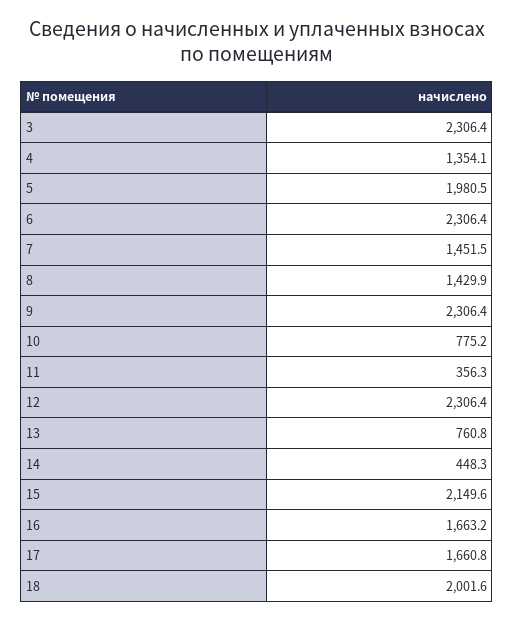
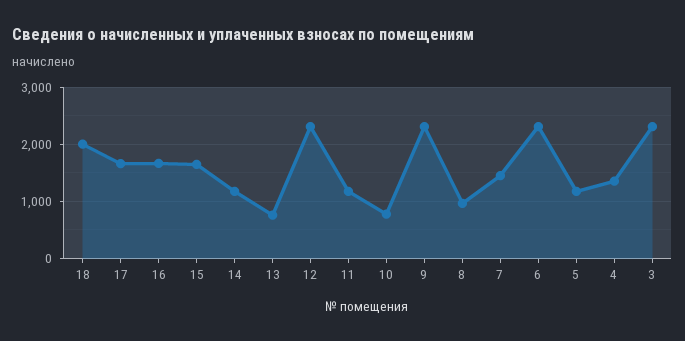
  {
    "3": 2306.4,
    "4": 1354.1,
-   "5": 1980.5,
+   "5": 1200,
    "6": 2306.4,
    "7": 1451.5,
-   "8": 1429.9,
+   "8": 1000,
    "9": 2306.4,
    "10": 775.2,
-   "11": 356.3,
+   "11": 1200,
    "12": 2306.4,
    "13": 760.8,
-   "14": 448.3,
+   "14": 1200,
-   "15": 2149.6,
+   "15": 1600,
    "16": 1663.2,
    "17": 1660.8,
    "18": 2001.6
  }

